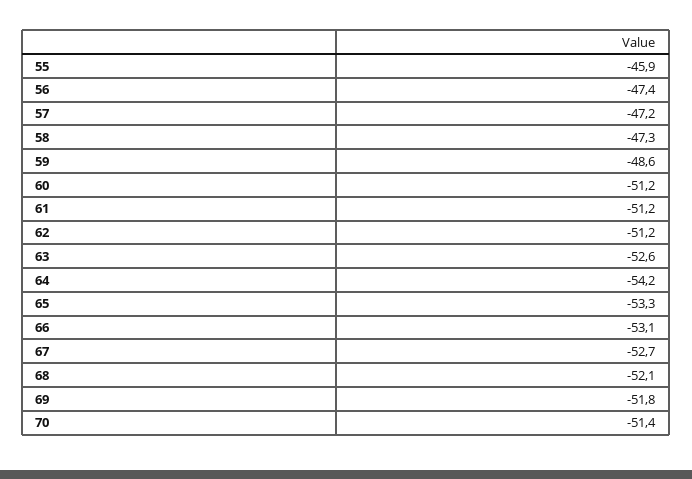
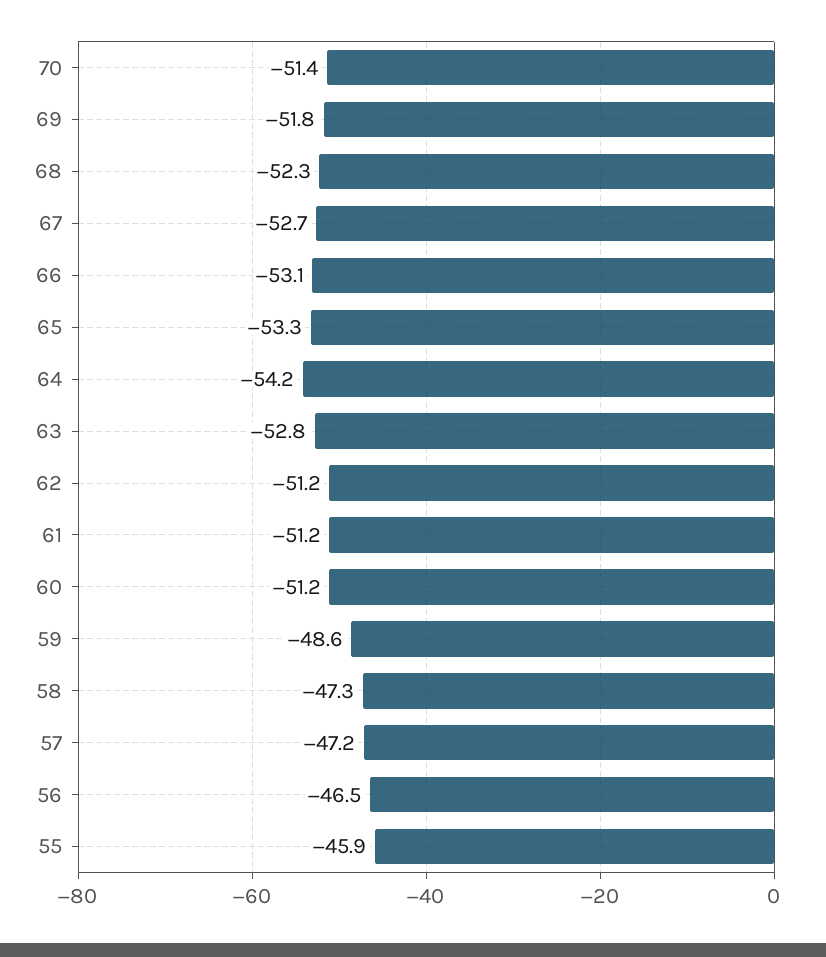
  {
    "55": -45.9,
-   "56": -47.4,
+   "56": -46.5,
    "57": -47.2,
    "58": -47.3,
    "59": -48.6,
    "60": -51.2,
    "61": -51.2,
    "62": -51.2,
-   "63": -52.6,
+   "63": -52.8,
    "64": -54.2,
    "65": -53.3,
    "66": -53.1,
    "67": -52.7,
-   "68": -52.1,
+   "68": -52.3,
    "69": -51.8,
    "70": -51.4
  }

